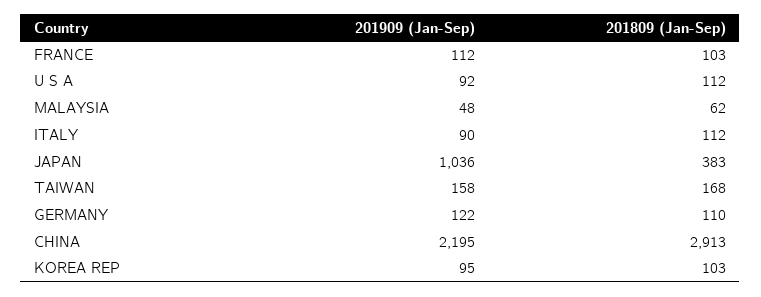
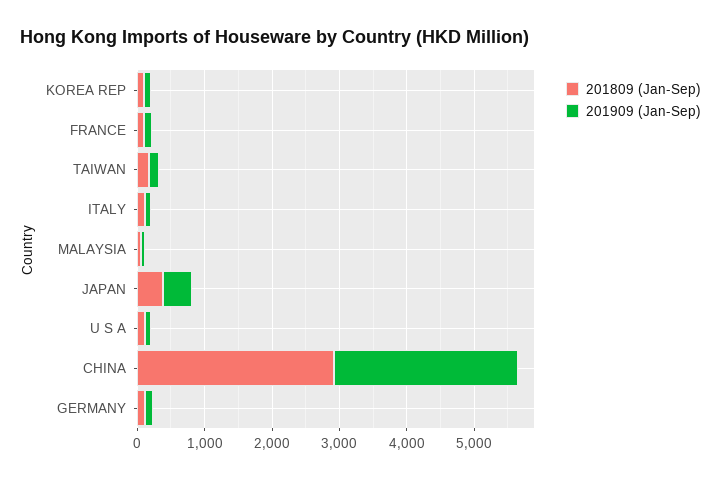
  {
    "201909 (Jan-Sep)": {
      "FRANCE": 112,
      "U S A": 92,
      "MALAYSIA": 48,
      "ITALY": 90,
-     "JAPAN": 1036,
+     "JAPAN": 400,
      "TAIWAN": 158,
      "GERMANY": 122,
-     "CHINA": 2195,
+     "CHINA": 2800,
      "KOREA REP": 95
    },
    "201809 (Jan-Sep)": {
      "FRANCE": 103,
      "U S A": 112,
      "MALAYSIA": 62,
      "ITALY": 112,
      "JAPAN": 383,
      "TAIWAN": 168,
      "GERMANY": 110,
      "CHINA": 2913,
      "KOREA REP": 103
    }
  }

